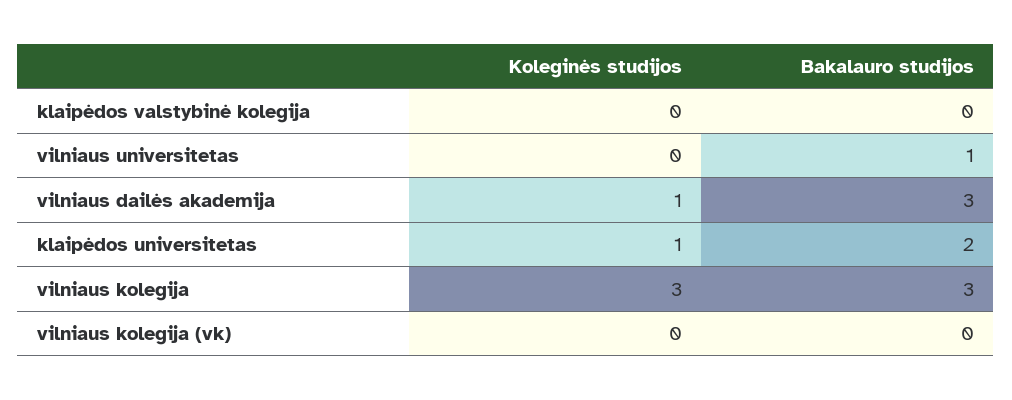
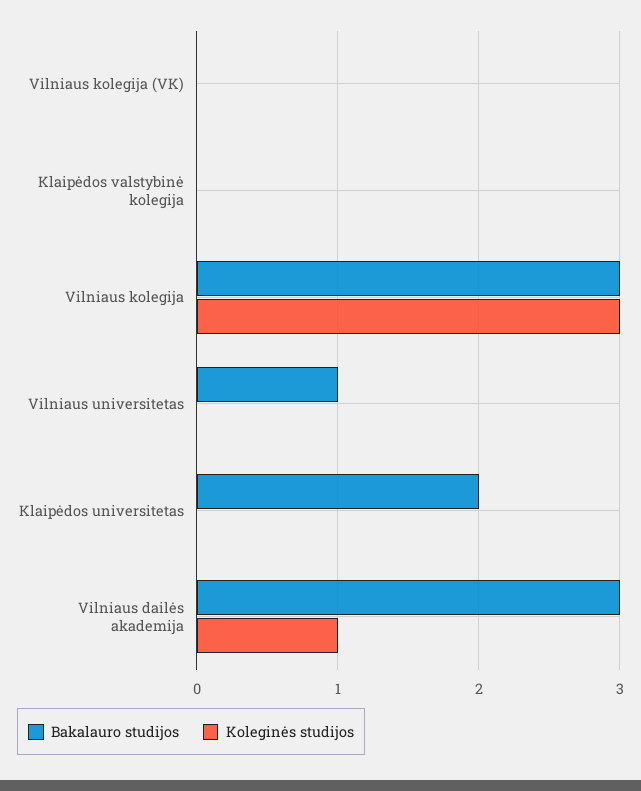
  {
    "Koleginės studijos": {
      "klaipėdos valstybinė kolegija": 0,
      "vilniaus universitetas": 0,
      "vilniaus dailės akademija": 1,
-     "klaipėdos universitetas": 1,
+     "klaipėdos universitetas": 0,
      "vilniaus kolegija": 3,
      "vilniaus kolegija (vk)": 0
    },
    "Bakalauro studijos": {
      "klaipėdos valstybinė kolegija": 0,
      "vilniaus universitetas": 1,
      "vilniaus dailės akademija": 3,
      "klaipėdos universitetas": 2,
      "vilniaus kolegija": 3,
      "vilniaus kolegija (vk)": 0
    }
  }

